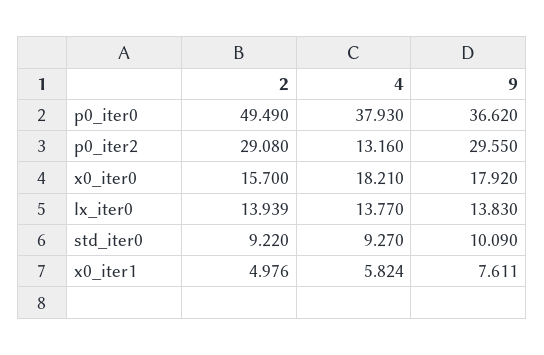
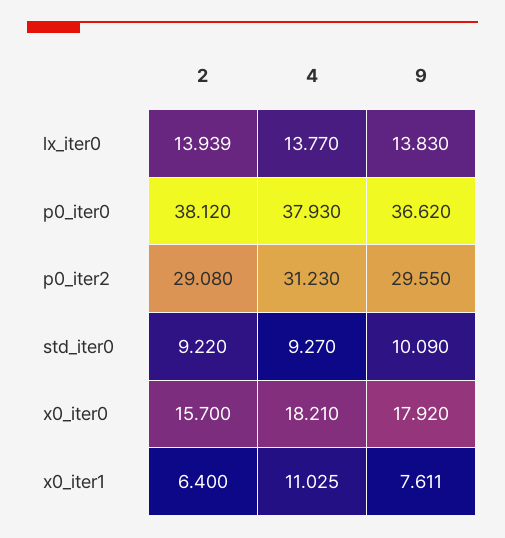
  {
    "2": {
-     "p0_iter0": 49.49,
+     "p0_iter0": 38.12,
      "p0_iter2": 29.08,
      "x0_iter0": 15.7,
      "lx_iter0": 13.939,
      "std_iter0": 9.22,
-     "x0_iter1": 4.976
+     "x0_iter1": 6.4
    },
    "4": {
      "p0_iter0": 37.93,
-     "p0_iter2": 13.16,
+     "p0_iter2": 31.23,
      "x0_iter0": 18.21,
      "lx_iter0": 13.77,
      "std_iter0": 9.27,
-     "x0_iter1": 5.824
+     "x0_iter1": 11.025
    },
    "9": {
      "p0_iter0": 36.62,
      "p0_iter2": 29.55,
      "x0_iter0": 17.92,
      "lx_iter0": 13.83,
      "std_iter0": 10.09,
      "x0_iter1": 7.611
    }
  }

